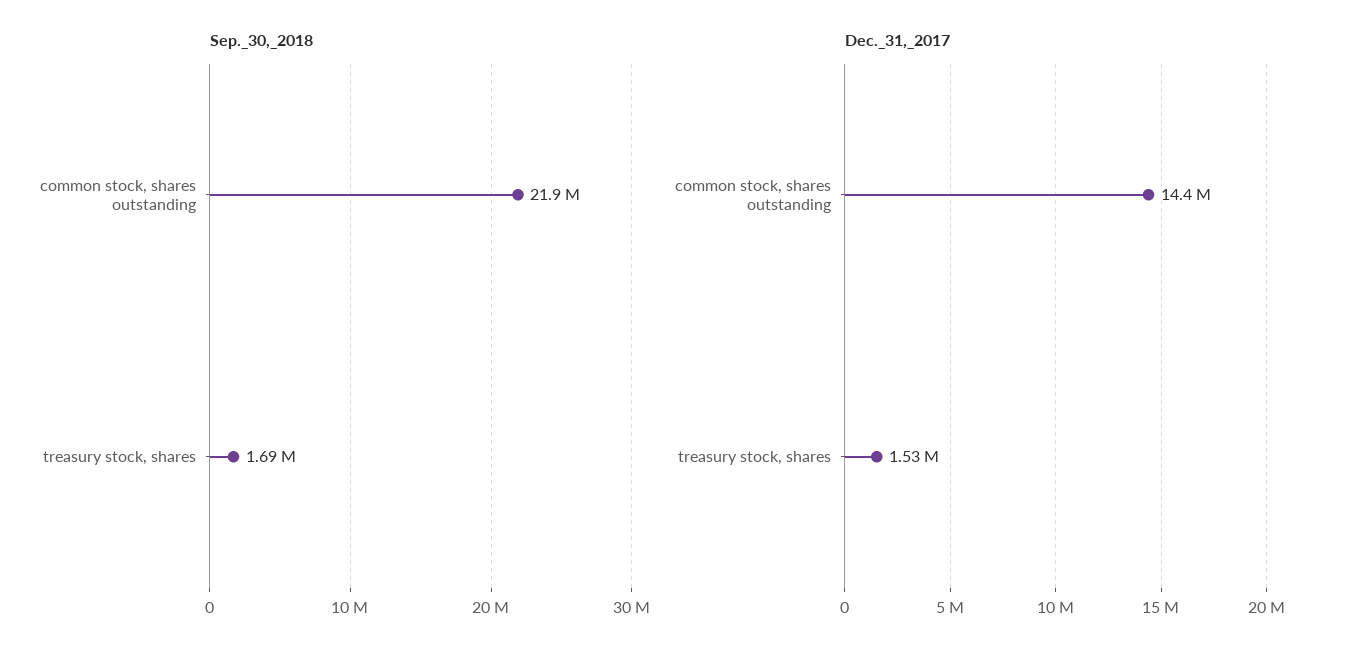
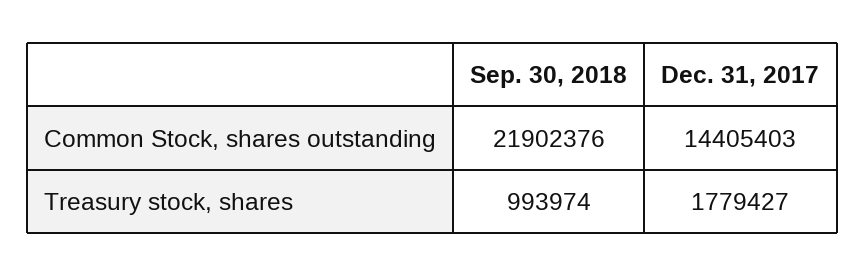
  {
    "Sep._30,_2018": {
      "common stock, shares outstanding": 21902376,
-     "treasury stock, shares": 1690000
+     "treasury stock, shares": 993974
    },
    "Dec._31,_2017": {
      "common stock, shares outstanding": 14405403,
-     "treasury stock, shares": 1530000
+     "treasury stock, shares": 1779427
    }
  }

